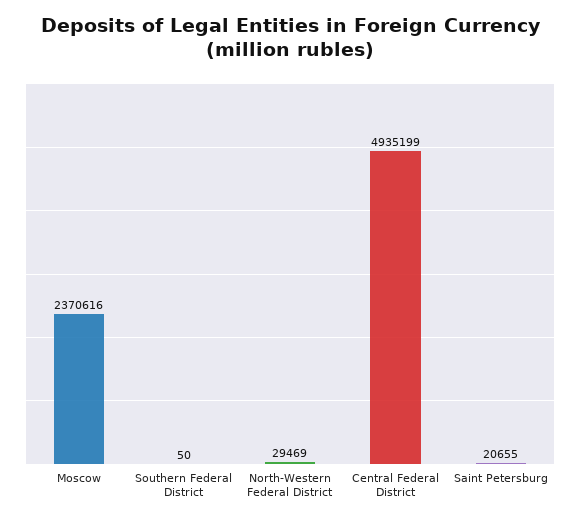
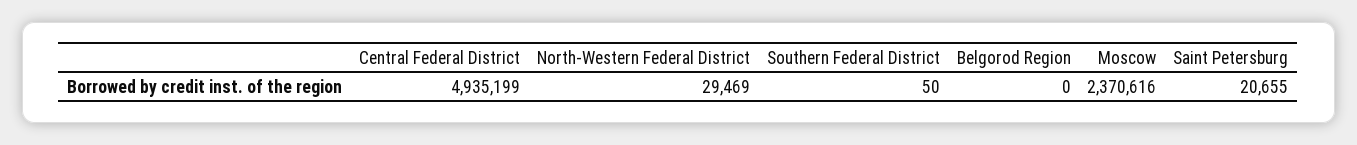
  {
    "Moscow": 2370616,
    "Southern Federal District": 50,
    "North-Western Federal District": 29469,
    "Central Federal District": 4935199,
-   "Saint Petersburg": 20655
+   "Saint Petersburg": 20655,
+   "Belgorod Region": 0
  }

